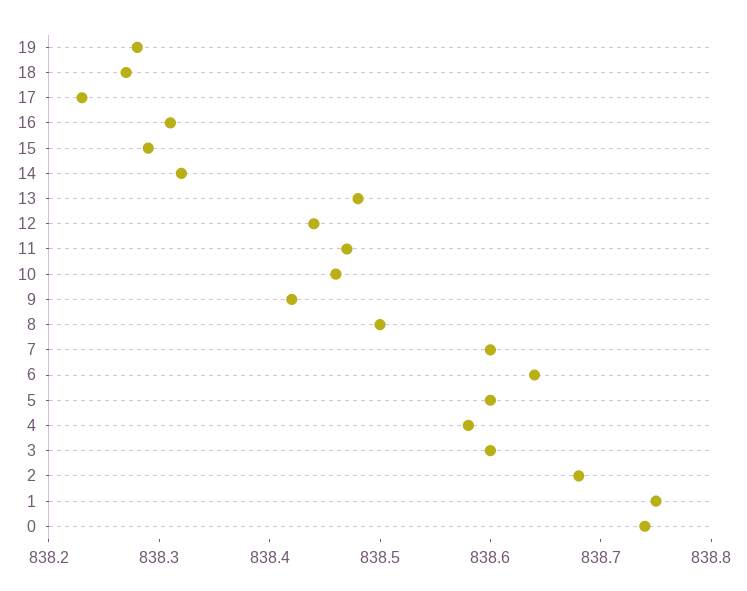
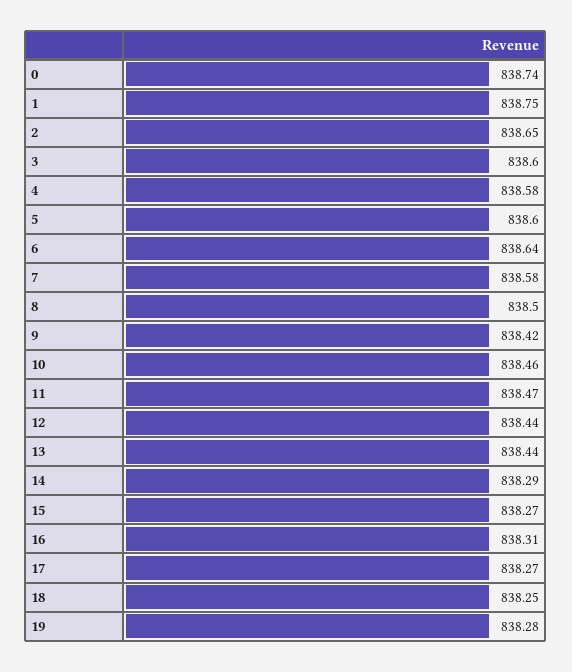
  {
    "19": 838.28,
-   "18": 838.27,
+   "18": 838.25,
-   "17": 838.23,
+   "17": 838.27,
    "16": 838.31,
-   "15": 838.29,
+   "15": 838.27,
-   "14": 838.32,
+   "14": 838.29,
-   "13": 838.48,
+   "13": 838.44,
    "12": 838.44,
    "11": 838.47,
    "10": 838.46,
    "9": 838.42,
    "8": 838.5,
-   "7": 838.6,
+   "7": 838.58,
    "6": 838.64,
    "5": 838.6,
    "4": 838.58,
    "3": 838.6,
-   "2": 838.68,
+   "2": 838.65,
    "1": 838.75,
    "0": 838.74
  }

